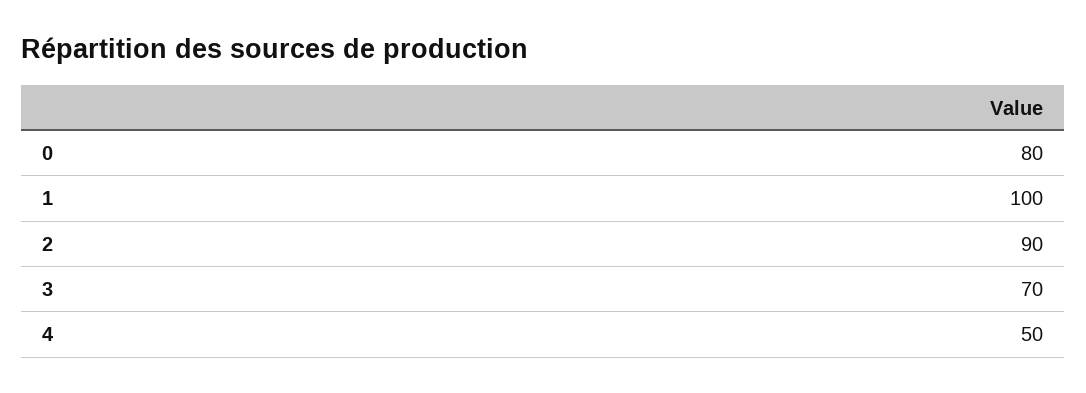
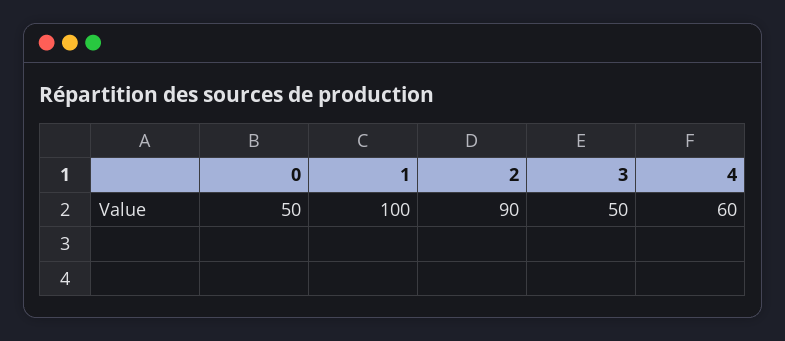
  {
-   "0": 80,
+   "0": 50,
    "1": 100,
    "2": 90,
-   "3": 70,
+   "3": 50,
-   "4": 50
+   "4": 60
  }

